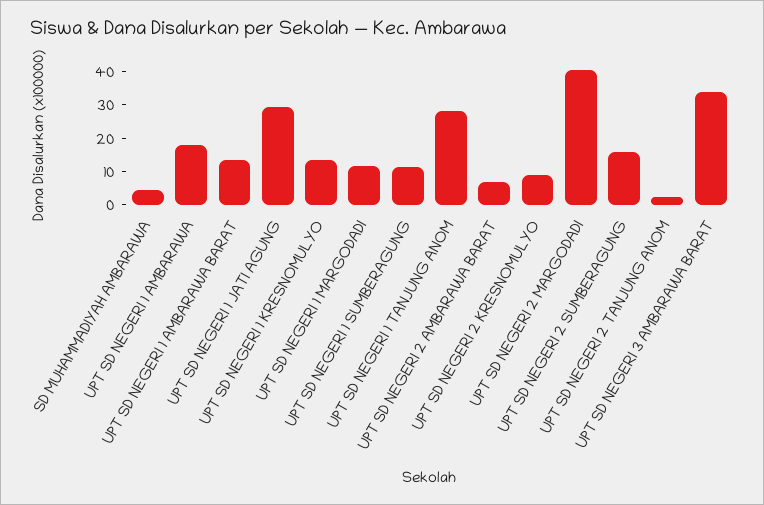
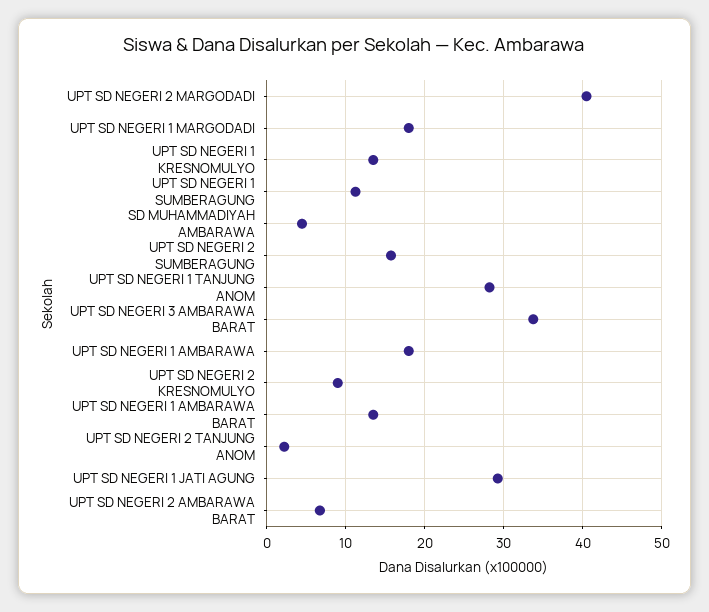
  {
    "SD MUHAMMADIYAH AMBARAWA": 5,
    "UPT SD NEGERI 1 AMBARAWA": 18,
    "UPT SD NEGERI 1 AMBARAWA BARAT": 14,
    "UPT SD NEGERI 1 JATI AGUNG": 29,
    "UPT SD NEGERI 1 KRESNOMULYO": 14,
-   "UPT SD NEGERI 1 MARGODADI": 12.5,
+   "UPT SD NEGERI 1 MARGODADI": 18,
    "UPT SD NEGERI 1 SUMBERAGUNG": 11,
    "UPT SD NEGERI 1 TANJUNG ANOM": 28,
    "UPT SD NEGERI 2 AMBARAWA BARAT": 7,
    "UPT SD NEGERI 2 KRESNOMULYO": 9,
    "UPT SD NEGERI 2 MARGODADI": 41,
    "UPT SD NEGERI 2 SUMBERAGUNG": 16,
    "UPT SD NEGERI 2 TANJUNG ANOM": 2,
    "UPT SD NEGERI 3 AMBARAWA BARAT": 34
  }

